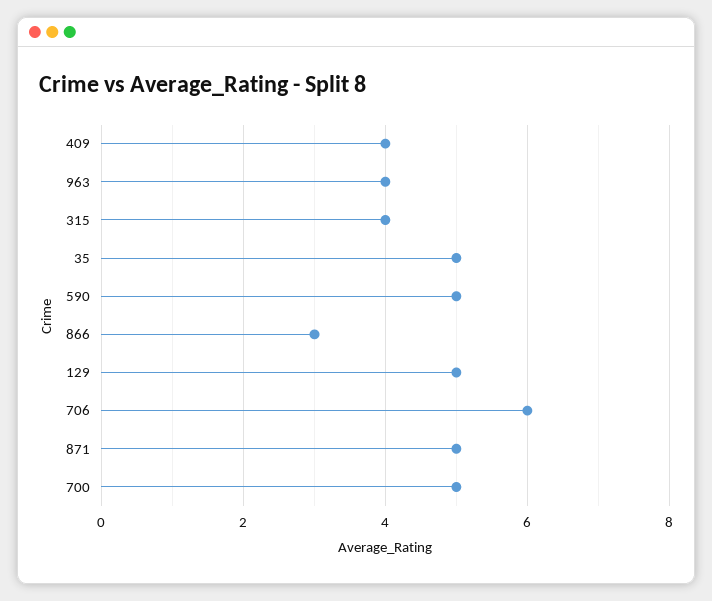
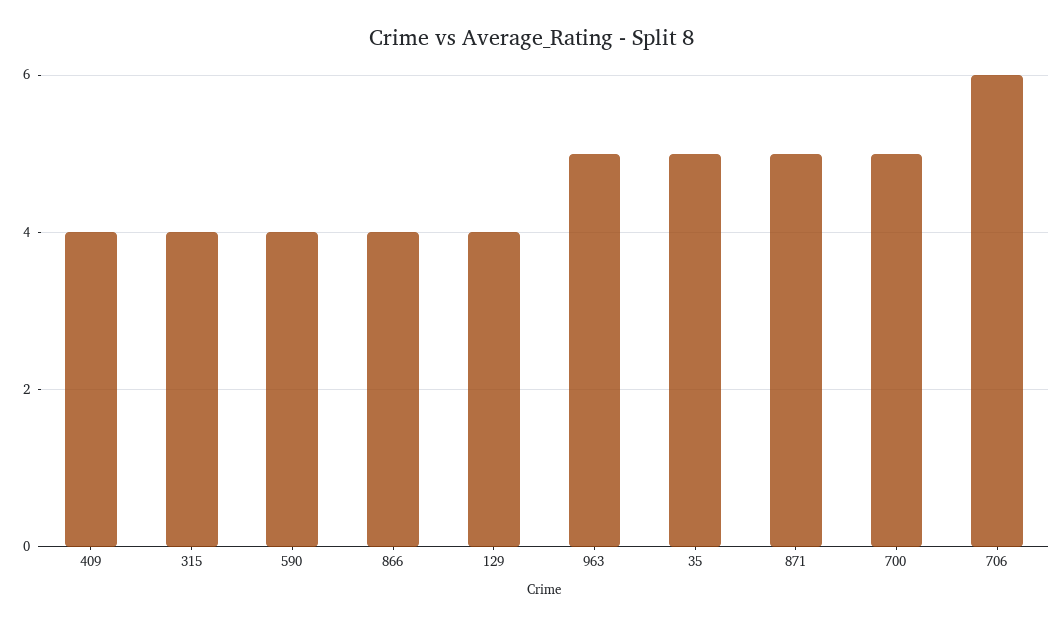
  {
    "409": 4,
-   "963": 4,
+   "963": 5,
    "315": 4,
    "35": 5,
-   "590": 5,
+   "590": 4,
-   "866": 3,
+   "866": 4,
-   "129": 5,
+   "129": 4,
    "706": 6,
    "871": 5,
    "700": 5
  }

